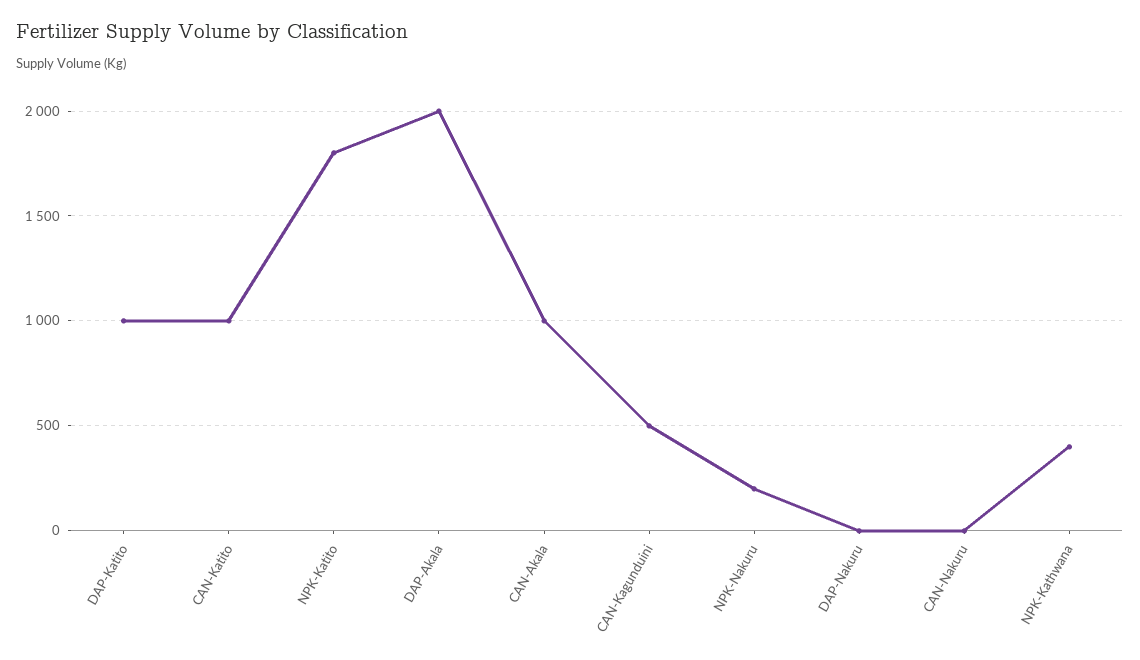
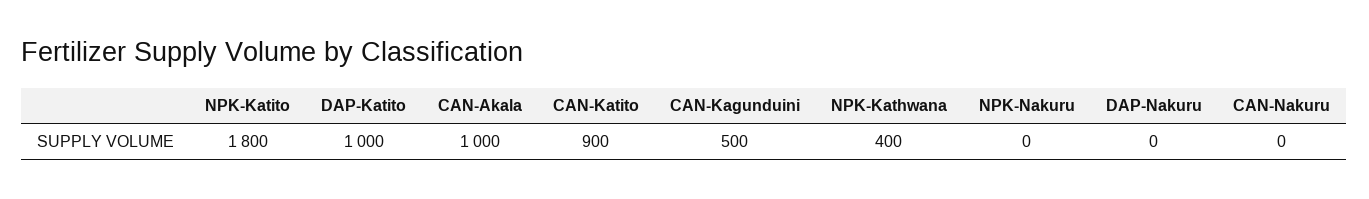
  {
    "DAP-Katito": 1000,
-   "CAN-Katito": 1000,
+   "CAN-Katito": 900,
    "NPK-Katito": 1800,
-   "DAP-Akala": 2000,
    "CAN-Akala": 1000,
    "CAN-Kagunduini": 500,
-   "NPK-Nakuru": 200,
+   "NPK-Nakuru": 0,
    "DAP-Nakuru": 0,
    "CAN-Nakuru": 0,
    "NPK-Kathwana": 400
  }

